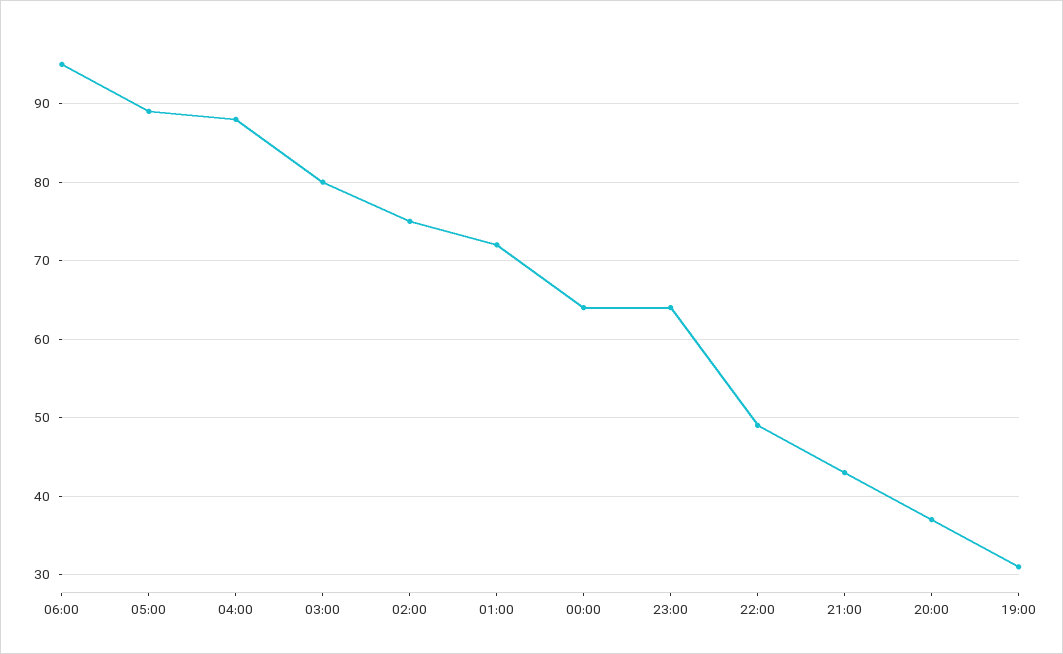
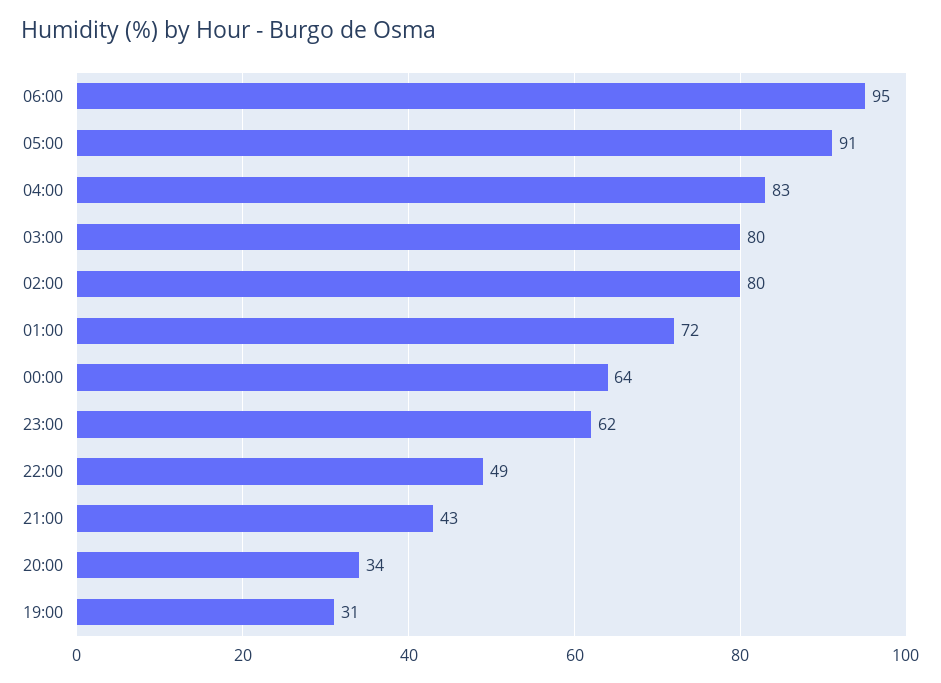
  {
    "06:00": 95,
-   "05:00": 89,
+   "05:00": 91,
-   "04:00": 88,
+   "04:00": 83,
    "03:00": 80,
-   "02:00": 75,
+   "02:00": 80,
    "01:00": 72,
    "00:00": 64,
-   "23:00": 64,
+   "23:00": 62,
    "22:00": 49,
    "21:00": 43,
-   "20:00": 37,
+   "20:00": 34,
    "19:00": 31
  }

